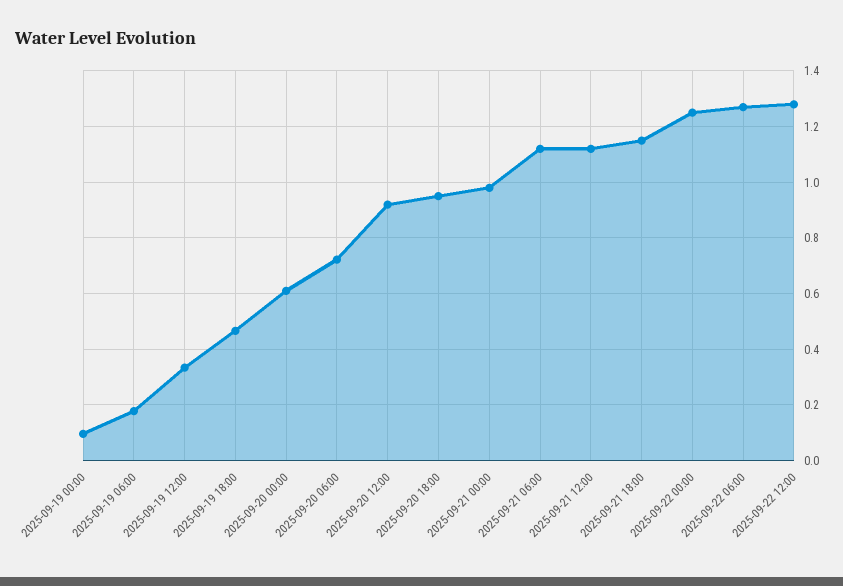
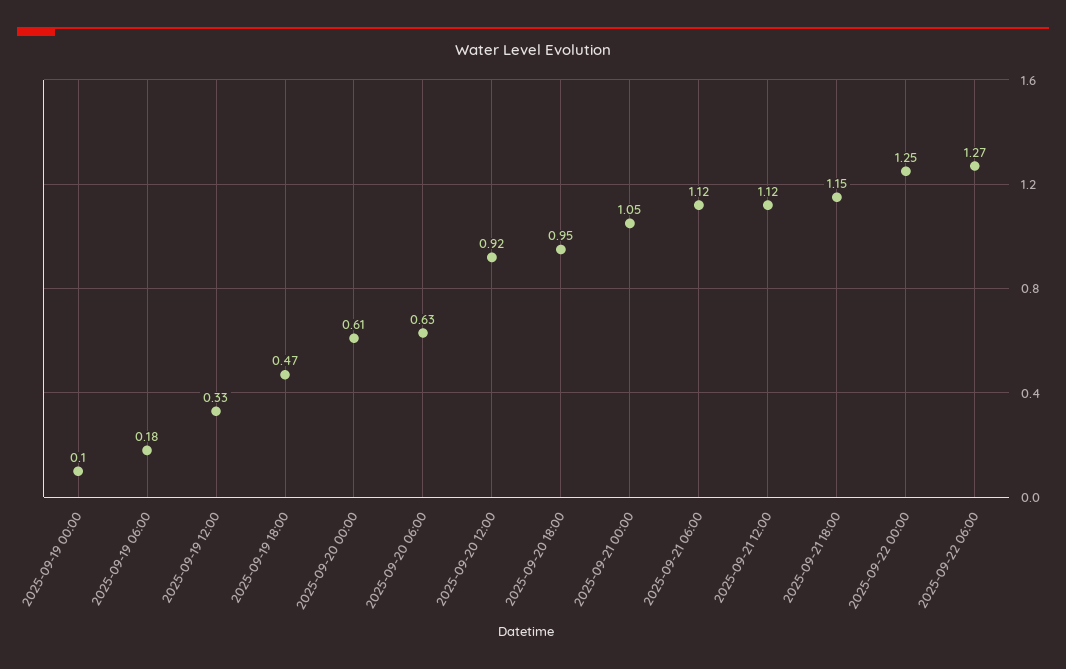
  {
    "2025-09-19 00:00": 0.1,
    "2025-09-19 06:00": 0.18,
    "2025-09-19 12:00": 0.33,
    "2025-09-19 18:00": 0.47,
    "2025-09-20 00:00": 0.61,
-   "2025-09-20 06:00": 0.725,
+   "2025-09-20 06:00": 0.63,
    "2025-09-20 12:00": 0.92,
    "2025-09-20 18:00": 0.95,
-   "2025-09-21 00:00": 0.975,
+   "2025-09-21 00:00": 1.05,
    "2025-09-21 06:00": 1.12,
    "2025-09-21 12:00": 1.12,
    "2025-09-21 18:00": 1.15,
    "2025-09-22 00:00": 1.25,
-   "2025-09-22 06:00": 1.27,
+   "2025-09-22 06:00": 1.27
-   "2025-09-22 12:00": 1.275
  }

